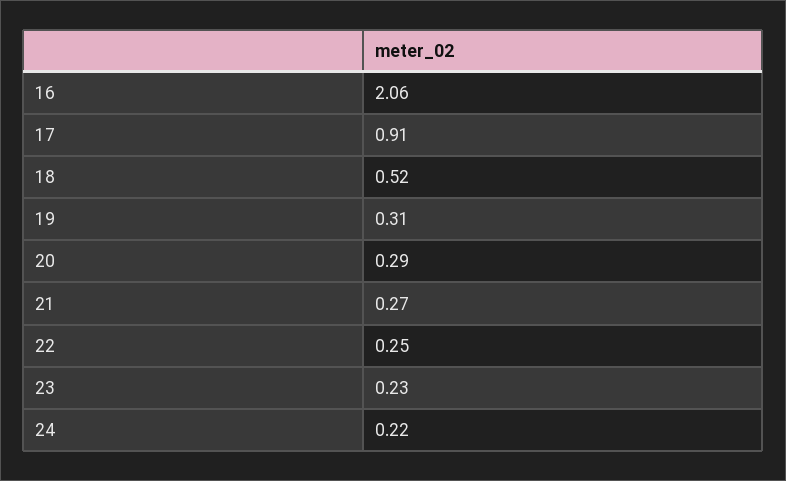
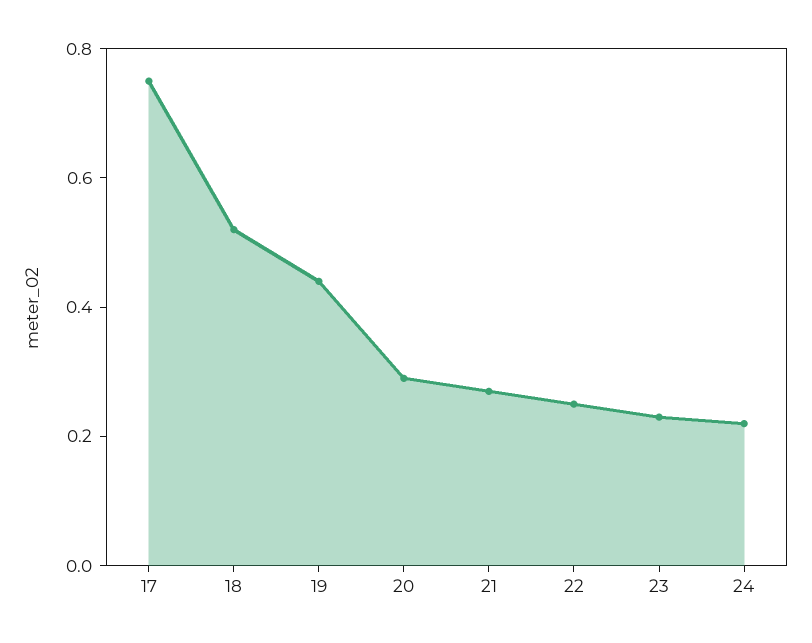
  {
-   "16": 2.06,
-   "17": 0.91,
+   "17": 0.75,
    "18": 0.52,
-   "19": 0.31,
+   "19": 0.45,
    "20": 0.29,
    "21": 0.27,
    "22": 0.25,
    "23": 0.23,
    "24": 0.22
  }

